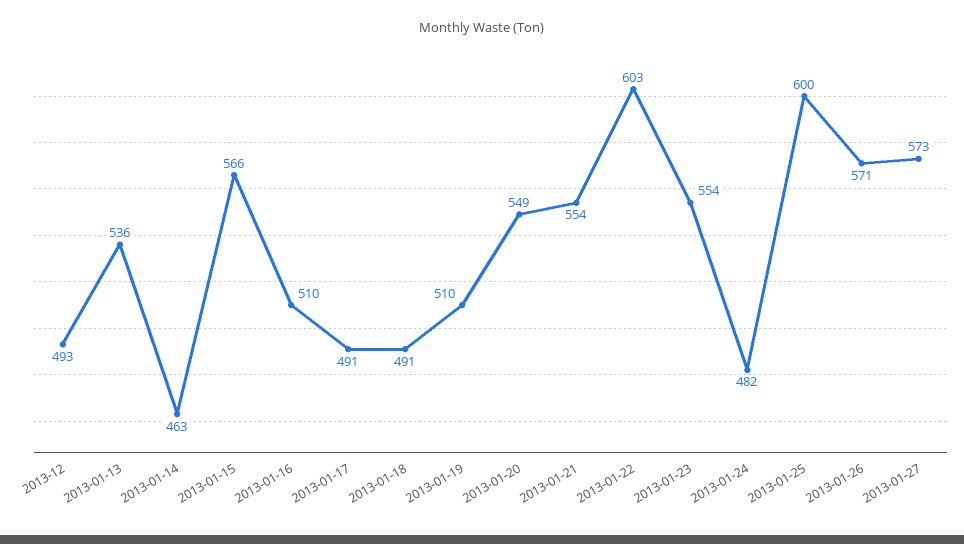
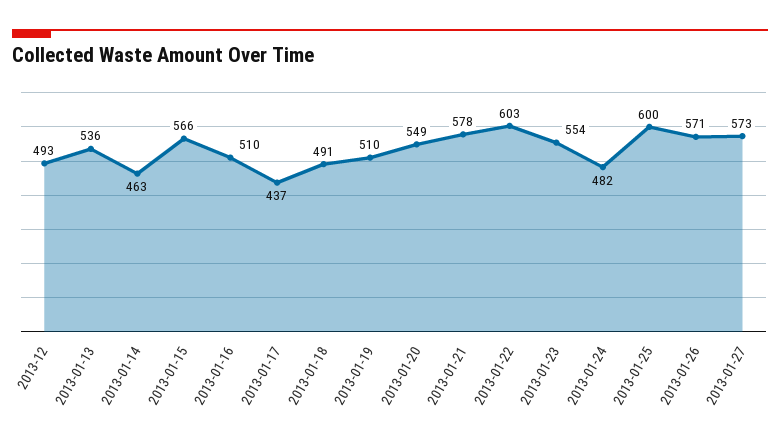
  {
    "2013-12": 493,
    "2013-01-13": 536,
    "2013-01-14": 463,
    "2013-01-15": 566,
    "2013-01-16": 510,
-   "2013-01-17": 491,
+   "2013-01-17": 437,
    "2013-01-18": 491,
    "2013-01-19": 510,
    "2013-01-20": 549,
-   "2013-01-21": 554,
+   "2013-01-21": 578,
    "2013-01-22": 603,
    "2013-01-23": 554,
    "2013-01-24": 482,
    "2013-01-25": 600,
    "2013-01-26": 571,
    "2013-01-27": 573
  }

